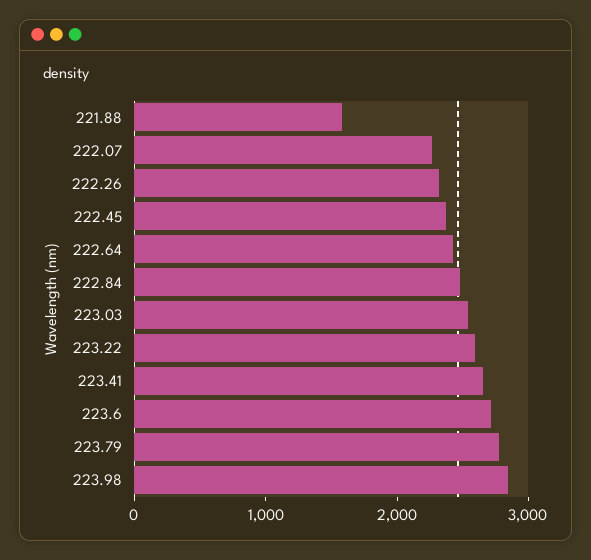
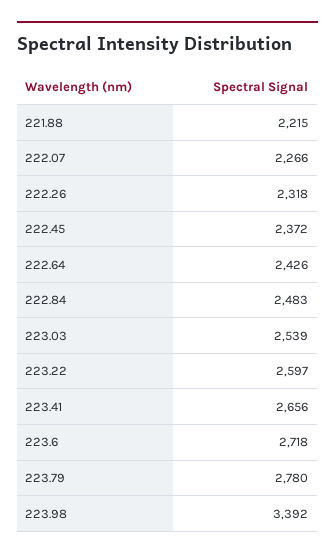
  {
-   "221.88": 1600,
+   "221.88": 2215,
    "222.07": 2266,
    "222.26": 2318,
    "222.45": 2372,
    "222.64": 2426,
    "222.84": 2483,
    "223.03": 2539,
    "223.22": 2597,
    "223.41": 2656,
    "223.6": 2718,
    "223.79": 2780,
-   "223.98": 2800
+   "223.98": 3392
  }

